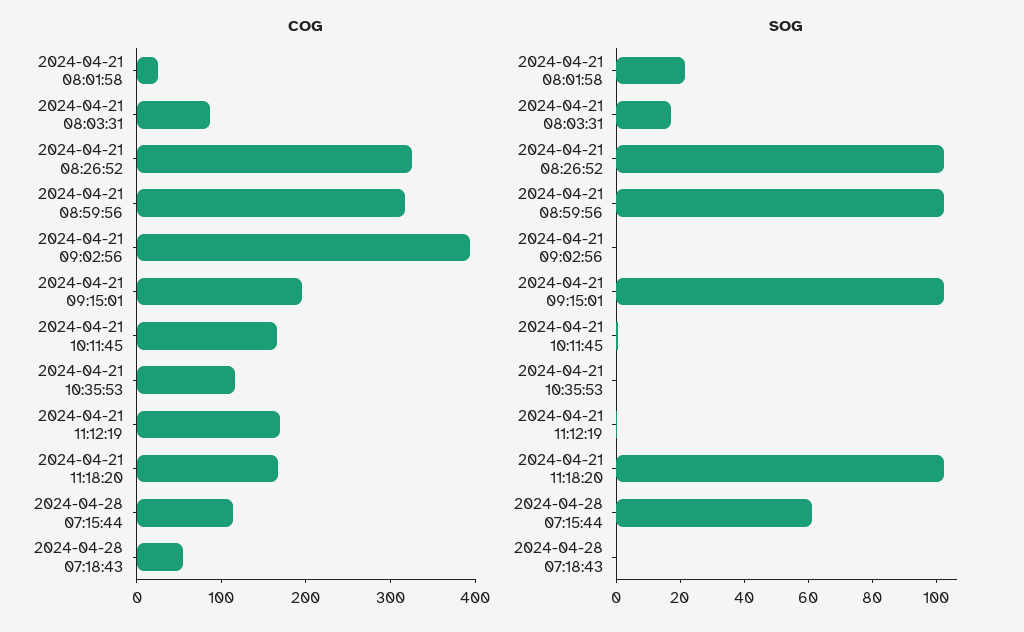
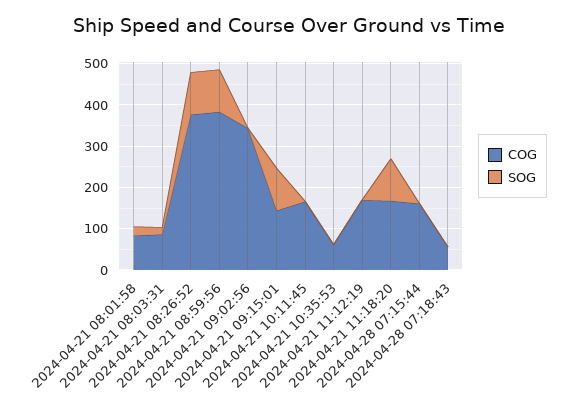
  {
    "COG": {
-     "2024-04-21 08:01:58": 20,
+     "2024-04-21 08:01:58": 80,
      "2024-04-21 08:03:31": 80,
-     "2024-04-21 08:26:52": 320,
+     "2024-04-21 08:26:52": 380,
-     "2024-04-21 08:59:56": 320,
+     "2024-04-21 08:59:56": 380,
-     "2024-04-21 09:02:56": 400,
+     "2024-04-21 09:02:56": 340,
-     "2024-04-21 09:15:01": 200,
+     "2024-04-21 09:15:01": 140,
      "2024-04-21 10:11:45": 160,
-     "2024-04-21 10:35:53": 120,
+     "2024-04-21 10:35:53": 60,
      "2024-04-21 11:12:19": 160,
      "2024-04-21 11:18:20": 160,
-     "2024-04-28 07:15:44": 120,
+     "2024-04-28 07:15:44": 160,
      "2024-04-28 07:18:43": 60
    },
    "SOG": {
      "2024-04-21 08:01:58": 20,
      "2024-04-21 08:03:31": 15,
      "2024-04-21 08:26:52": 100,
      "2024-04-21 08:59:56": 100,
      "2024-04-21 09:02:56": 0,
      "2024-04-21 09:15:01": 100,
      "2024-04-21 10:11:45": 0,
      "2024-04-21 10:35:53": 0,
      "2024-04-21 11:12:19": 0,
      "2024-04-21 11:18:20": 100,
-     "2024-04-28 07:15:44": 60,
+     "2024-04-28 07:15:44": 0,
      "2024-04-28 07:18:43": 0
    }
  }

